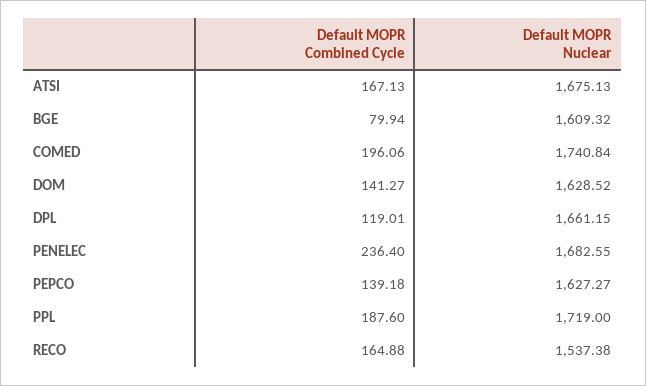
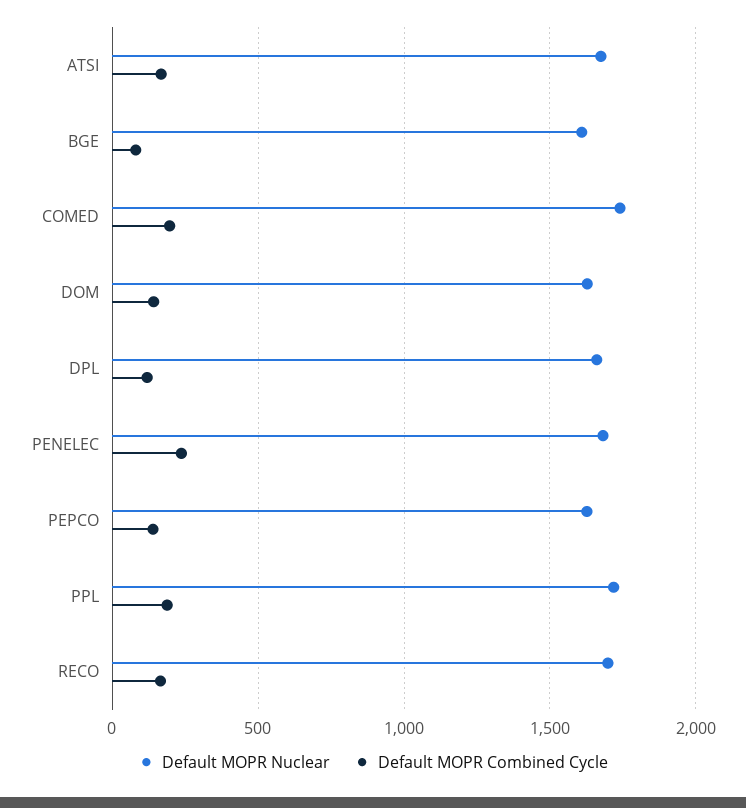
  {
    "Default MOPR Combined Cycle": {
      "ATSI": 167.13,
      "BGE": 79.94,
      "COMED": 196.06,
      "DOM": 141.27,
      "DPL": 119.01,
      "PENELEC": 236.4,
      "PEPCO": 139.18,
      "PPL": 187.6,
      "RECO": 164.88
    },
    "Default MOPR Nuclear": {
      "ATSI": 1675.13,
      "BGE": 1609.32,
      "COMED": 1740.84,
      "DOM": 1628.52,
      "DPL": 1661.15,
      "PENELEC": 1682.55,
      "PEPCO": 1627.27,
      "PPL": 1719,
-     "RECO": 1537.38
+     "RECO": 1700
    }
  }

